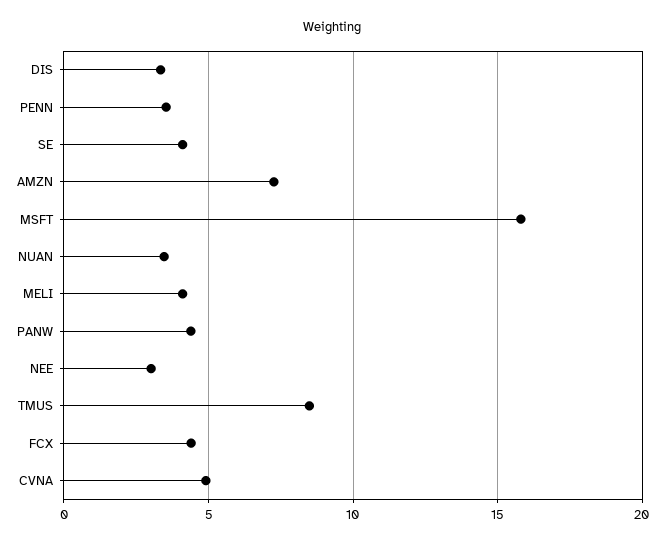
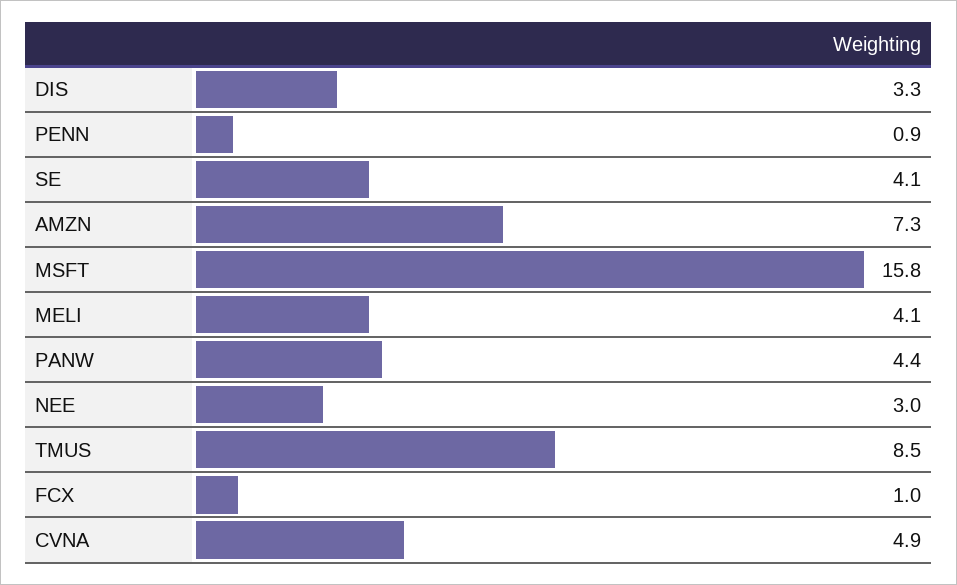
  {
    "DIS": 3.3,
-   "PENN": 3.5,
+   "PENN": 0.9,
    "SE": 4.1,
    "AMZN": 7.3,
    "MSFT": 15.8,
-   "NUAN": 3.5,
    "MELI": 4.1,
    "PANW": 4.4,
    "NEE": 3,
    "TMUS": 8.5,
-   "FCX": 4.5,
+   "FCX": 1,
    "CVNA": 4.9
  }

